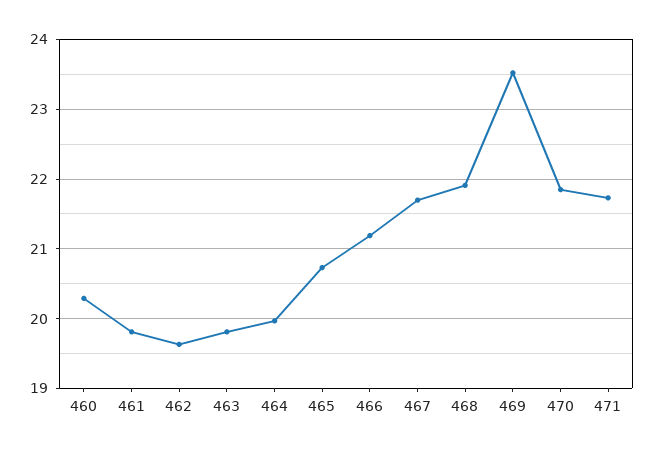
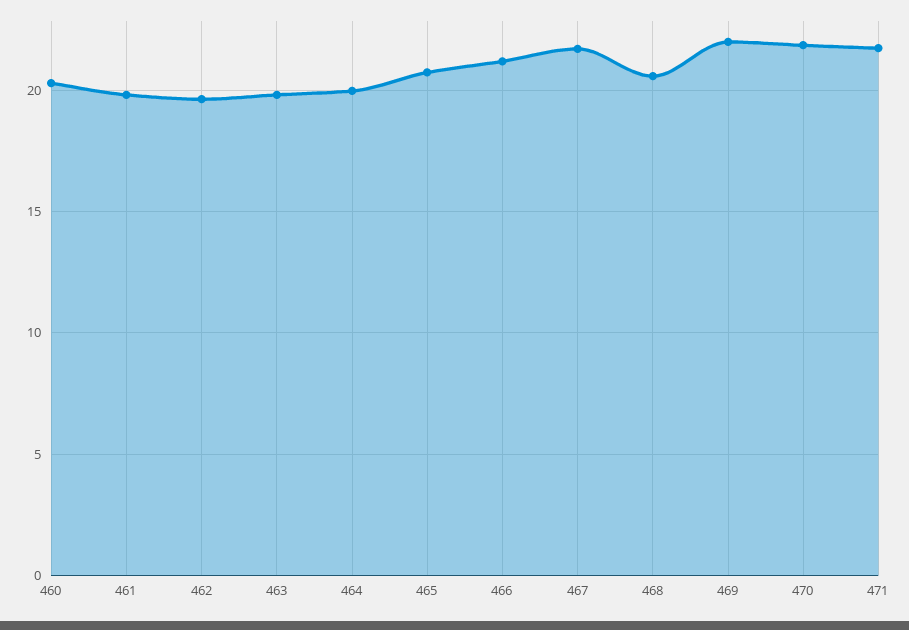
  {
    "460": 20.3,
    "461": 19.8,
    "462": 19.6,
    "463": 19.8,
    "464": 20,
    "465": 20.7,
    "466": 21.2,
    "467": 21.7,
-   "468": 21.9,
+   "468": 20.5,
-   "469": 23.5,
+   "469": 22,
    "470": 21.9,
    "471": 21.7
  }

